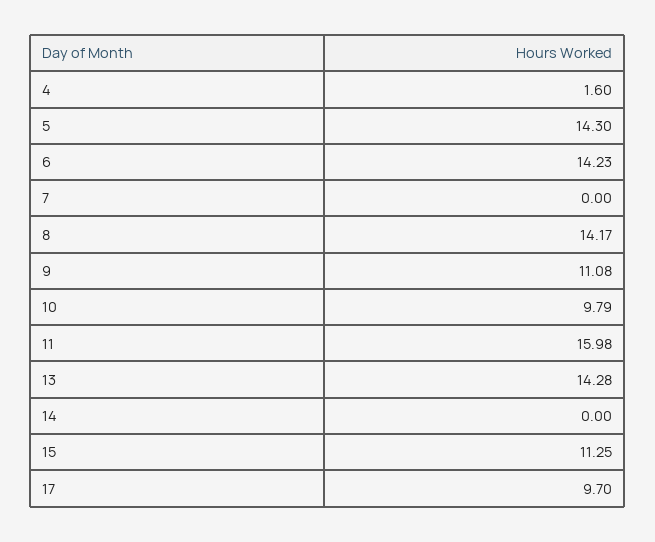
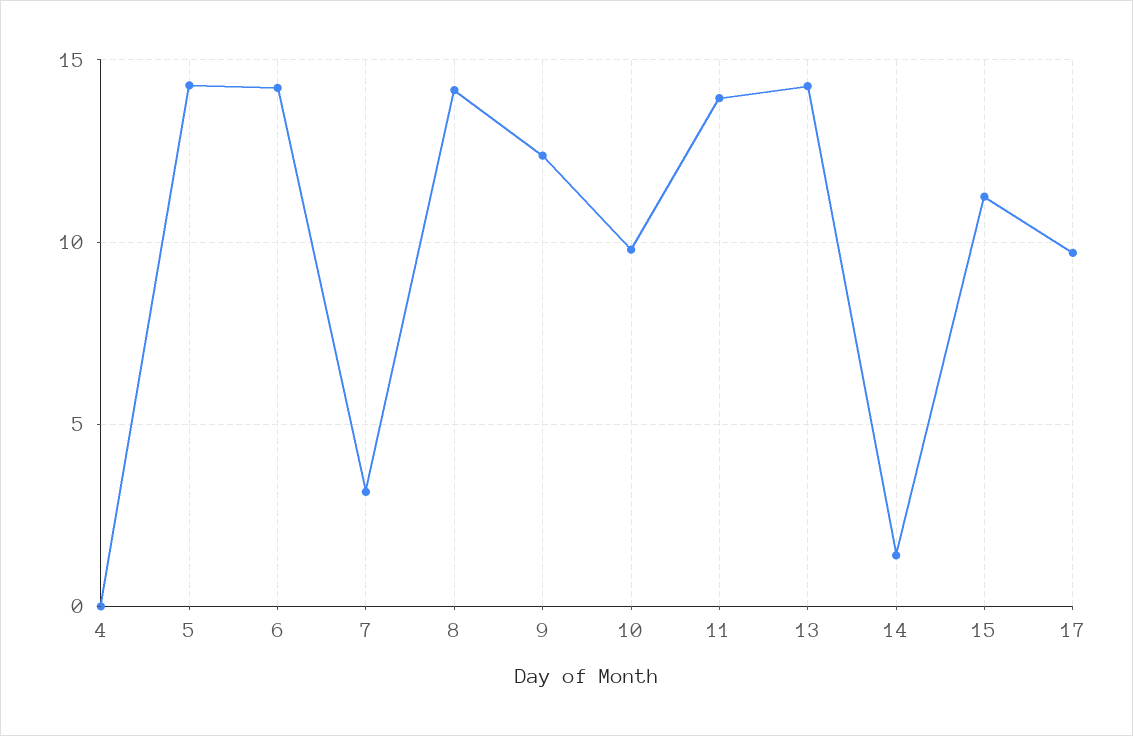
  {
-   "4": 1.6,
+   "4": 0,
    "5": 14.3,
    "6": 14.23,
-   "7": 0,
+   "7": 3,
    "8": 14.17,
-   "9": 11.08,
+   "9": 12.5,
    "10": 9.79,
-   "11": 15.98,
+   "11": 14,
    "13": 14.28,
-   "14": 0,
+   "14": 1.5,
    "15": 11.25,
    "17": 9.7
  }

